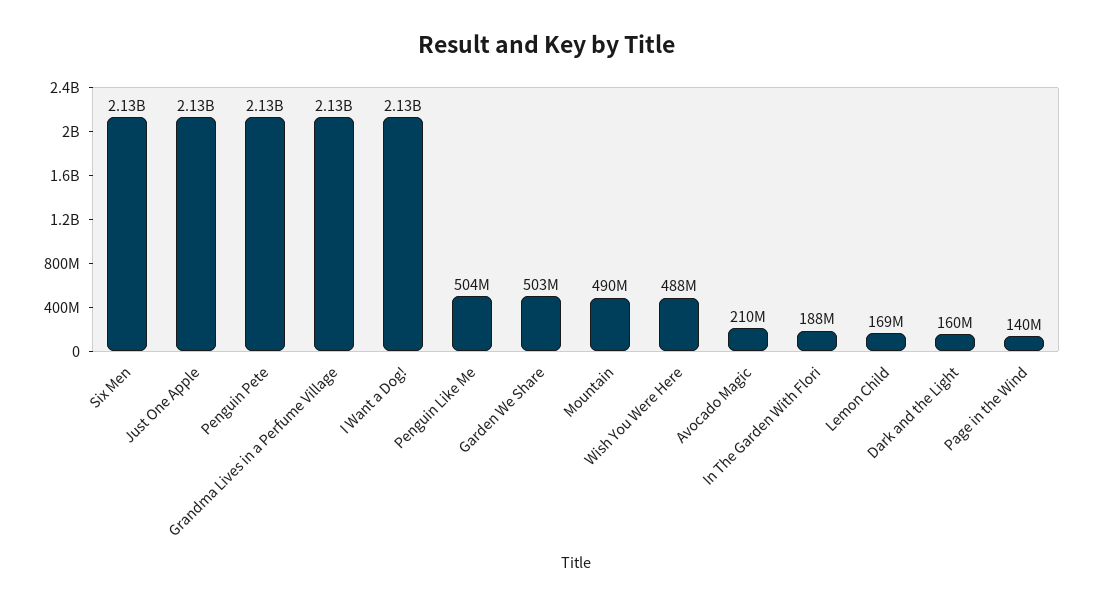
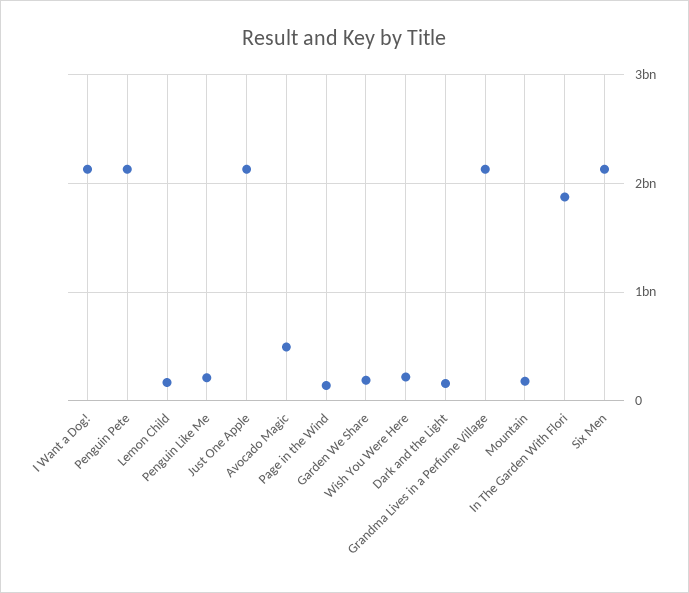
  {
    "Six Men": 2130000000,
    "Just One Apple": 2130000000,
    "Penguin Pete": 2130000000,
    "Grandma Lives in a Perfume Village": 2130000000,
    "I Want a Dog!": 2130000000,
-   "Penguin Like Me": 504000000,
+   "Penguin Like Me": 200000000,
-   "Garden We Share": 503000000,
+   "Garden We Share": 200000000,
-   "Mountain": 490000000,
+   "Mountain": 200000000,
-   "Wish You Were Here": 488000000,
+   "Wish You Were Here": 200000000,
-   "Avocado Magic": 210000000,
+   "Avocado Magic": 500000000,
-   "In The Garden With Flori": 188000000,
+   "In The Garden With Flori": 1900000000,
    "Lemon Child": 169000000,
    "Dark and the Light": 160000000,
    "Page in the Wind": 140000000
  }

